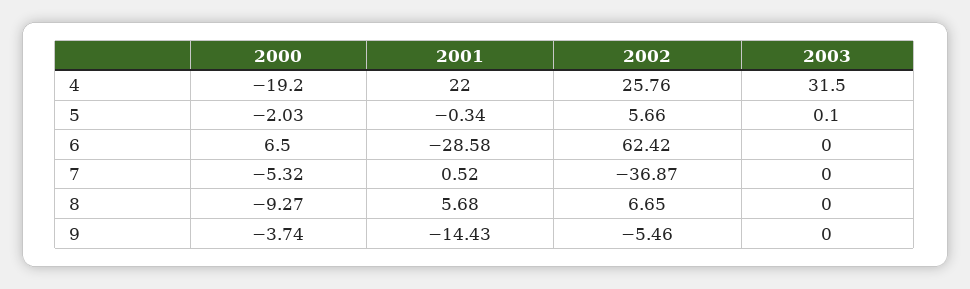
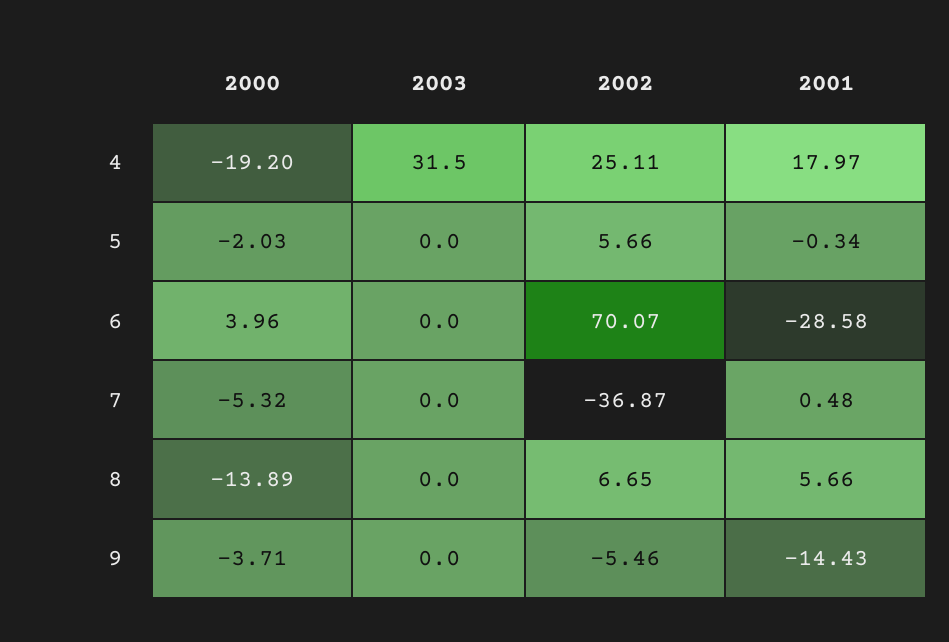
  {
    "2000": {
      "4": -19.2,
      "5": -2.03,
-     "6": 6.5,
+     "6": 3.96,
      "7": -5.32,
-     "8": -9.27,
+     "8": -13.89,
-     "9": -3.74
+     "9": -3.71
    },
    "2001": {
-     "4": 22,
+     "4": 17.97,
      "5": -0.34,
      "6": -28.58,
-     "7": 0.52,
+     "7": 0.48,
-     "8": 5.68,
+     "8": 5.66,
      "9": -14.43
    },
    "2002": {
-     "4": 25.76,
+     "4": 25.11,
      "5": 5.66,
-     "6": 62.42,
+     "6": 70.07,
      "7": -36.87,
      "8": 6.65,
      "9": -5.46
    },
    "2003": {
      "4": 31.5,
-     "5": 0.1,
+     "5": 0,
      "6": 0,
      "7": 0,
      "8": 0,
      "9": 0
    }
  }

